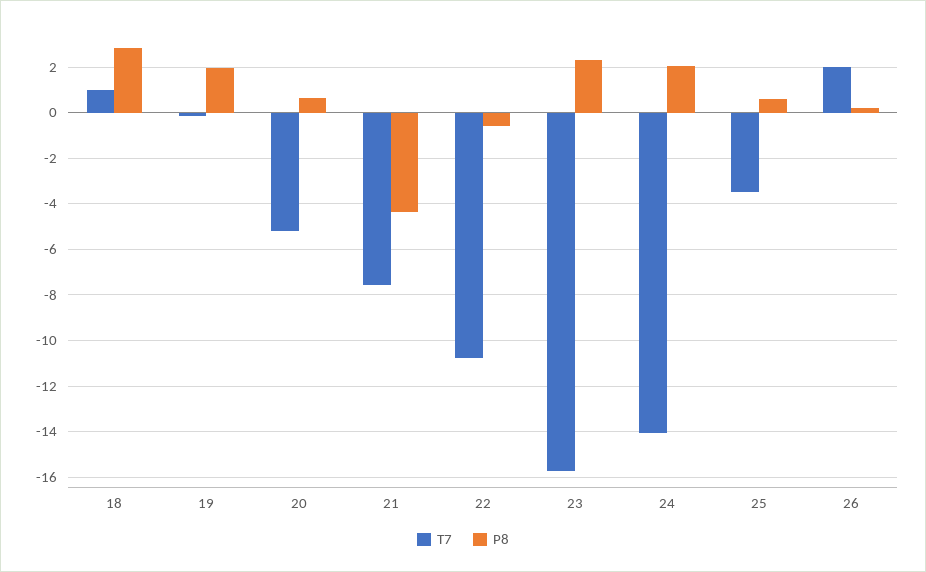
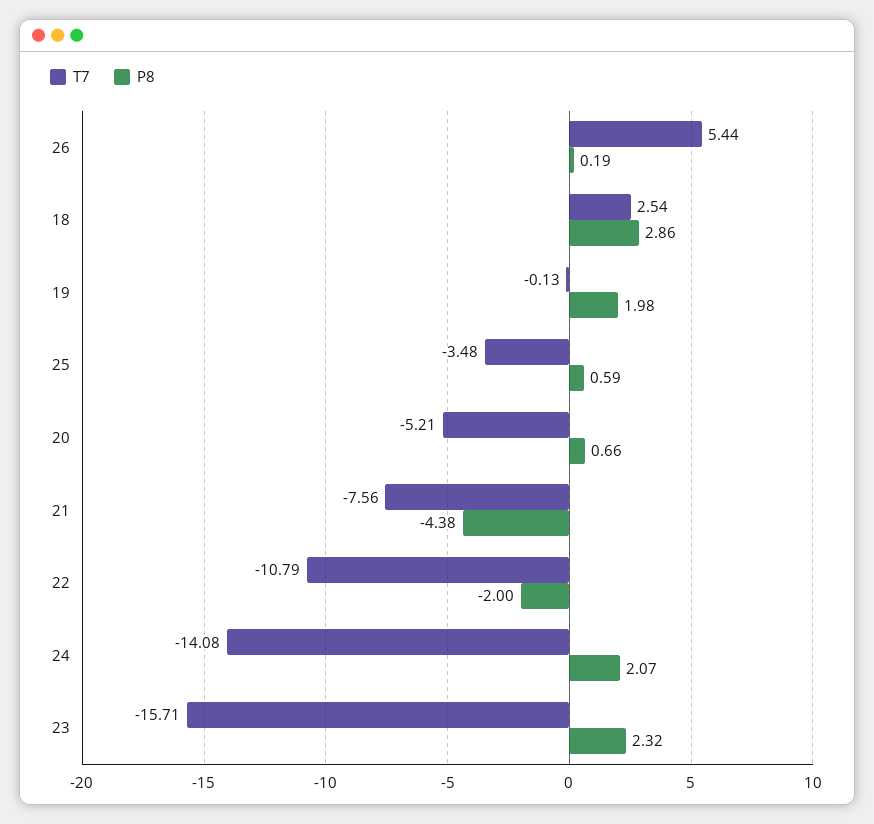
  {
    "T7": {
-     "18": 1,
+     "18": 2.54,
      "19": -0.13,
      "20": -5.21,
      "21": -7.56,
      "22": -10.79,
      "23": -15.71,
      "24": -14.08,
      "25": -3.48,
-     "26": 2
+     "26": 5.44
    },
    "P8": {
      "18": 2.86,
      "19": 1.98,
      "20": 0.66,
      "21": -4.38,
-     "22": -0.5,
+     "22": -2,
      "23": 2.32,
      "24": 2.07,
      "25": 0.59,
      "26": 0.19
    }
  }

